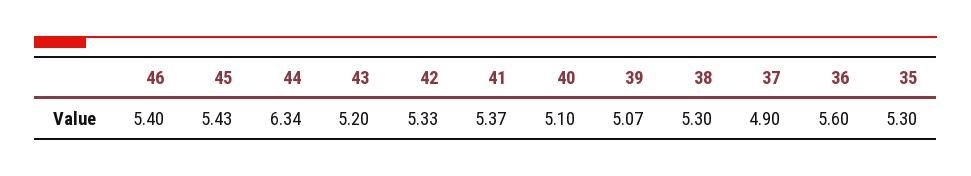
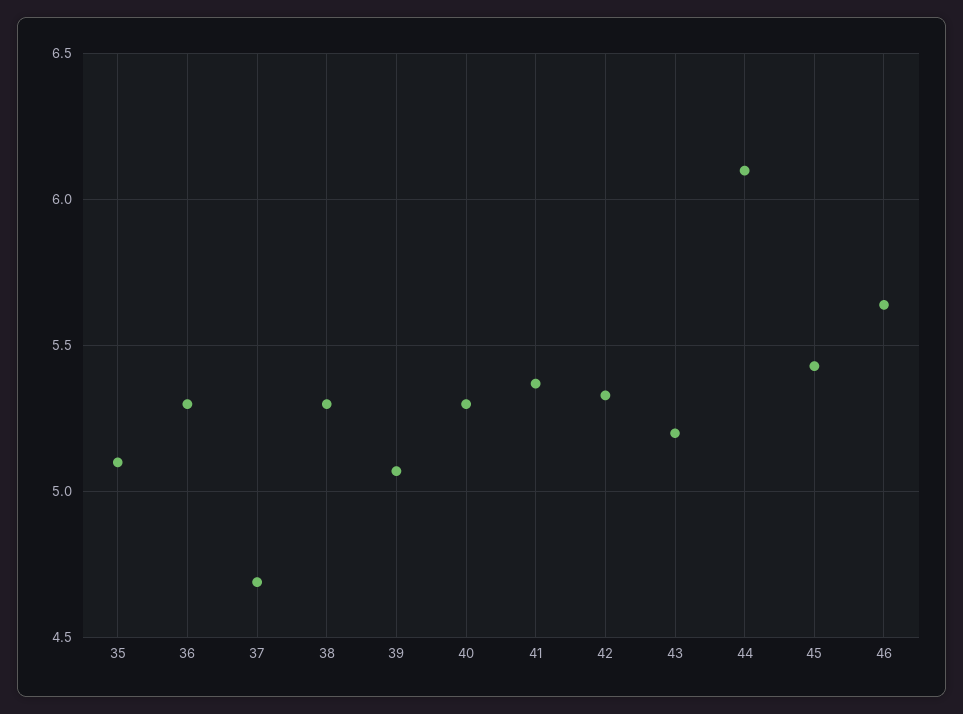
  {
-   "46": 5.4,
+   "46": 5.65,
    "45": 5.43,
-   "44": 6.34,
+   "44": 6.1,
    "43": 5.2,
    "42": 5.33,
    "41": 5.37,
-   "40": 5.1,
+   "40": 5.3,
    "39": 5.07,
    "38": 5.3,
-   "37": 4.9,
+   "37": 4.7,
-   "36": 5.6,
+   "36": 5.3,
-   "35": 5.3
+   "35": 5.1
  }

